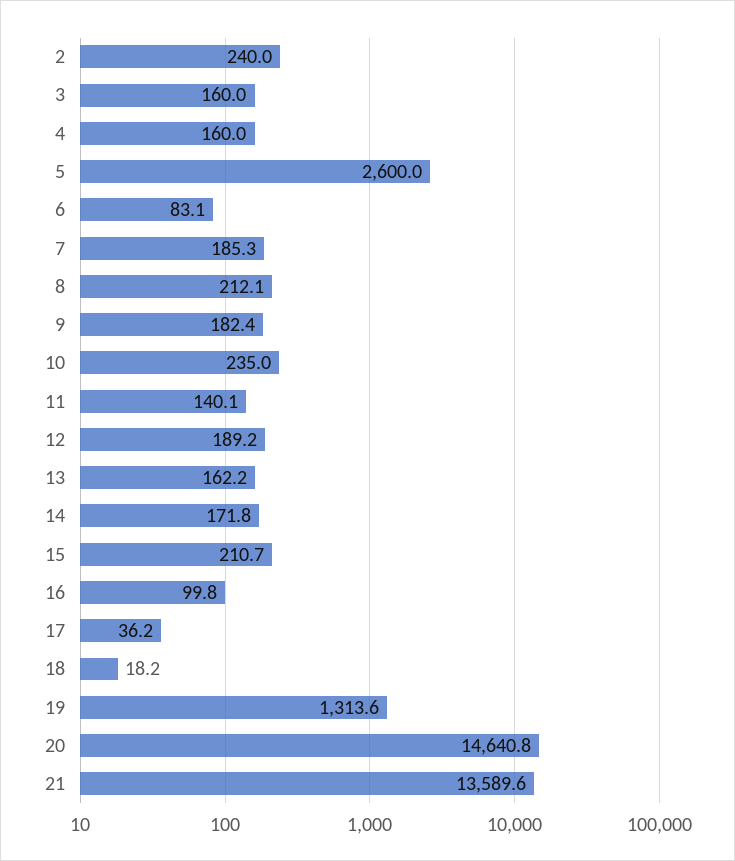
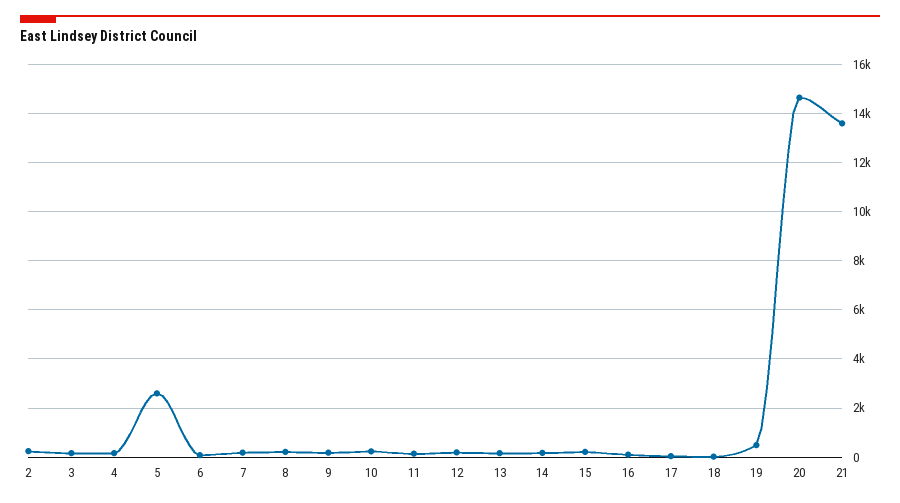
  {
    "2": 240,
    "3": 160,
    "4": 160,
    "5": 2600,
    "6": 83.1,
    "7": 185.3,
    "8": 212.1,
    "9": 182.4,
    "10": 235,
    "11": 140.1,
    "12": 189.2,
    "13": 162.2,
    "14": 171.8,
    "15": 210.7,
    "16": 99.8,
    "17": 36.2,
    "18": 18.2,
-   "19": 1313.6,
+   "19": 500,
    "20": 14640.8,
    "21": 13589.6
  }

